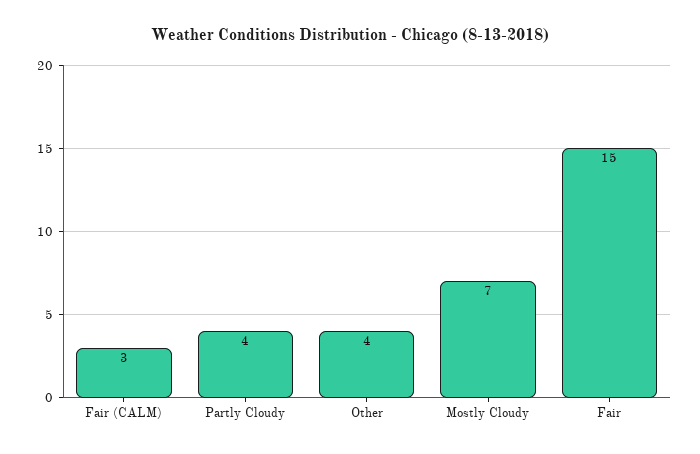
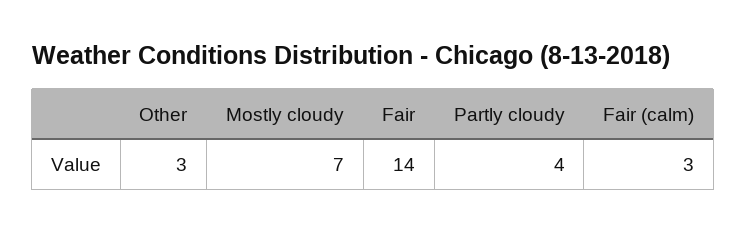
  {
    "Fair (CALM)": 3,
    "Partly Cloudy": 4,
-   "Other": 4,
+   "Other": 3,
    "Mostly Cloudy": 7,
-   "Fair": 15
+   "Fair": 14
  }

